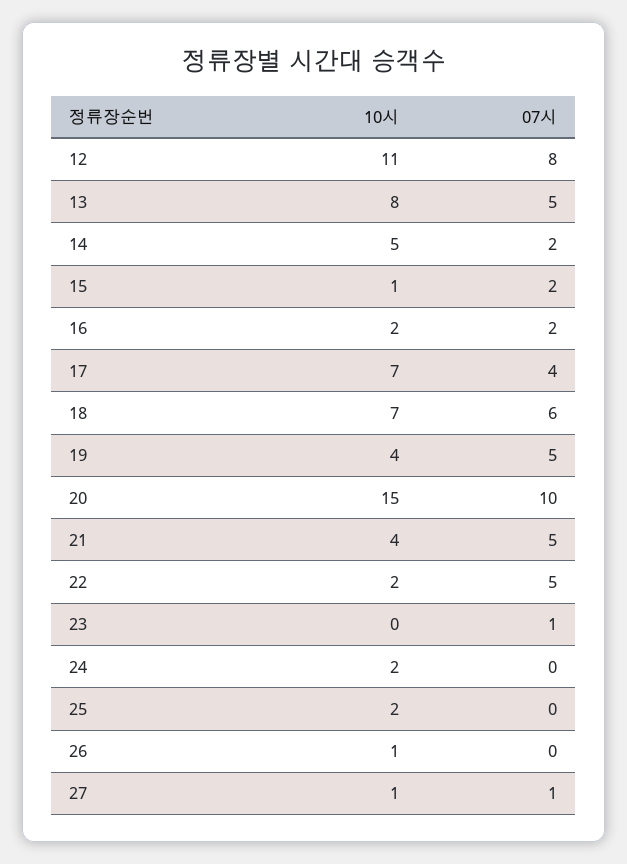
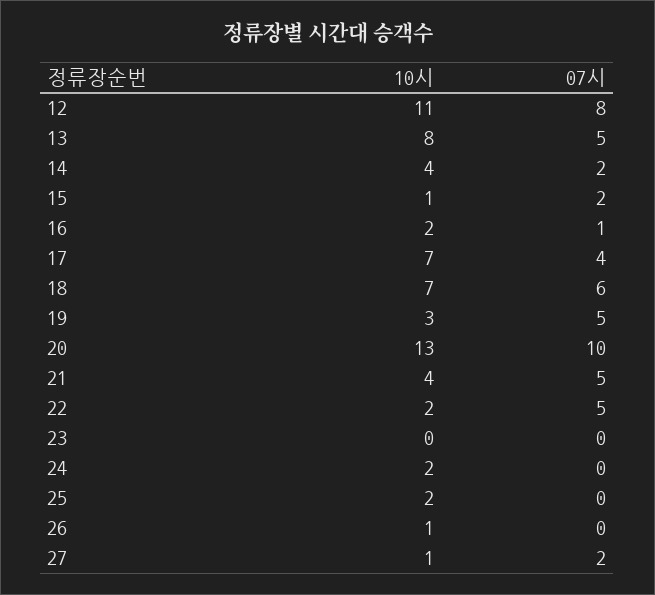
  {
    "10시": {
      "12": 11,
      "13": 8,
-     "14": 5,
+     "14": 4,
      "15": 1,
      "16": 2,
      "17": 7,
      "18": 7,
-     "19": 4,
+     "19": 3,
-     "20": 15,
+     "20": 13,
      "21": 4,
      "22": 2,
      "23": 0,
      "24": 2,
      "25": 2,
      "26": 1,
      "27": 1
    },
    "07시": {
      "12": 8,
      "13": 5,
      "14": 2,
      "15": 2,
-     "16": 2,
+     "16": 1,
      "17": 4,
      "18": 6,
      "19": 5,
      "20": 10,
      "21": 5,
      "22": 5,
-     "23": 1,
+     "23": 0,
      "24": 0,
      "25": 0,
      "26": 0,
-     "27": 1
+     "27": 2
    }
  }

